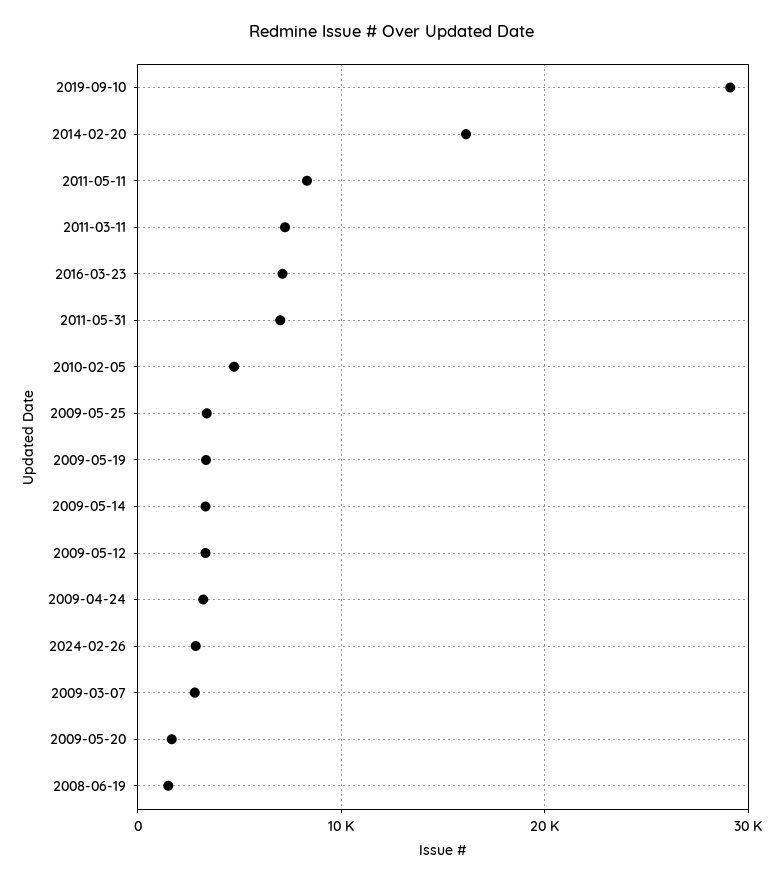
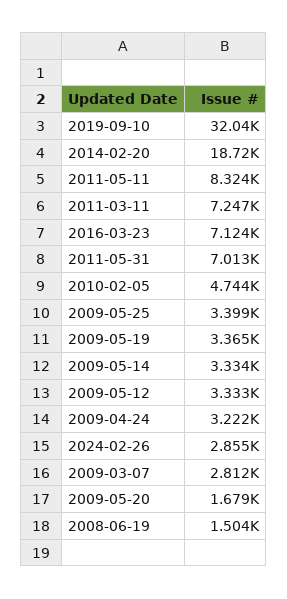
  {
-   "2019-09-10": 29000,
+   "2019-09-10": 32040,
-   "2014-02-20": 16000,
+   "2014-02-20": 18720,
    "2011-05-11": 8324,
    "2011-03-11": 7247,
    "2016-03-23": 7124,
    "2011-05-31": 7013,
    "2010-02-05": 4744,
    "2009-05-25": 3399,
    "2009-05-19": 3365,
    "2009-05-14": 3334,
    "2009-05-12": 3333,
    "2009-04-24": 3222,
    "2024-02-26": 2855,
    "2009-03-07": 2812,
    "2009-05-20": 1679,
    "2008-06-19": 1504
  }

